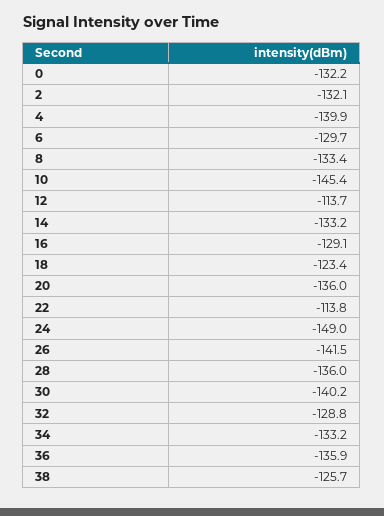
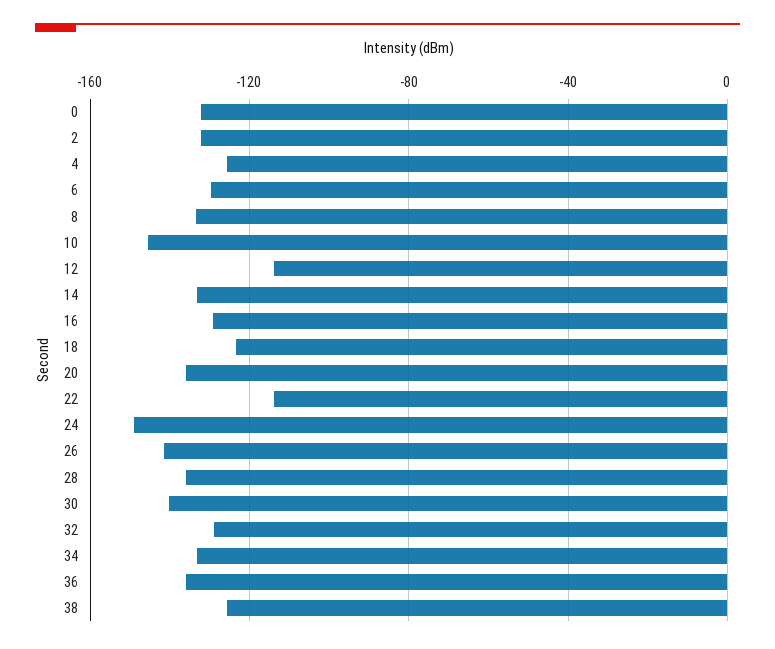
  {
    "0": -132.2,
    "2": -132.1,
-   "4": -139.9,
+   "4": -125,
    "6": -129.7,
    "8": -133.4,
    "10": -145.4,
    "12": -113.7,
    "14": -133.2,
    "16": -129.1,
    "18": -123.4,
    "20": -136,
    "22": -113.8,
    "24": -149,
    "26": -141.5,
    "28": -136,
    "30": -140.2,
    "32": -128.8,
    "34": -133.2,
    "36": -135.9,
    "38": -125.7
  }

